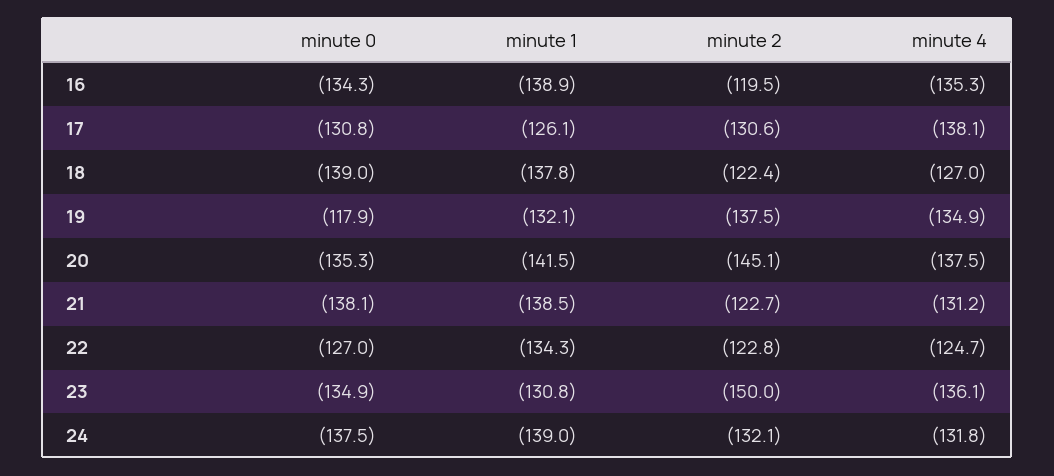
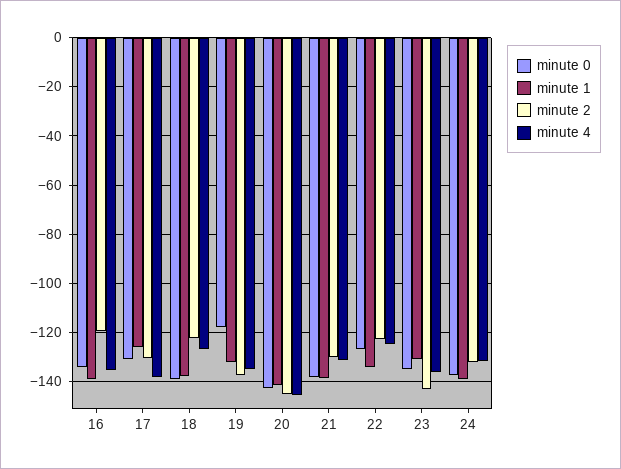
  {
    "minute 0": {
      "16": -134.3,
      "17": -130.8,
      "18": -139,
      "19": -117.9,
-     "20": -135.3,
+     "20": -142.5,
      "21": -138.1,
      "22": -127,
      "23": -134.9,
      "24": -137.5
    },
    "minute 1": {
      "16": -138.9,
      "17": -126.1,
      "18": -137.8,
      "19": -132.1,
      "20": -141.5,
      "21": -138.5,
      "22": -134.3,
      "23": -130.8,
      "24": -139
    },
    "minute 2": {
      "16": -119.5,
      "17": -130.6,
      "18": -122.4,
      "19": -137.5,
      "20": -145.1,
-     "21": -122.7,
+     "21": -130,
      "22": -122.8,
-     "23": -150,
+     "23": -142.5,
      "24": -132.1
    },
    "minute 4": {
      "16": -135.3,
      "17": -138.1,
      "18": -127,
      "19": -134.9,
-     "20": -137.5,
+     "20": -145,
      "21": -131.2,
      "22": -124.7,
      "23": -136.1,
      "24": -131.8
    }
  }

